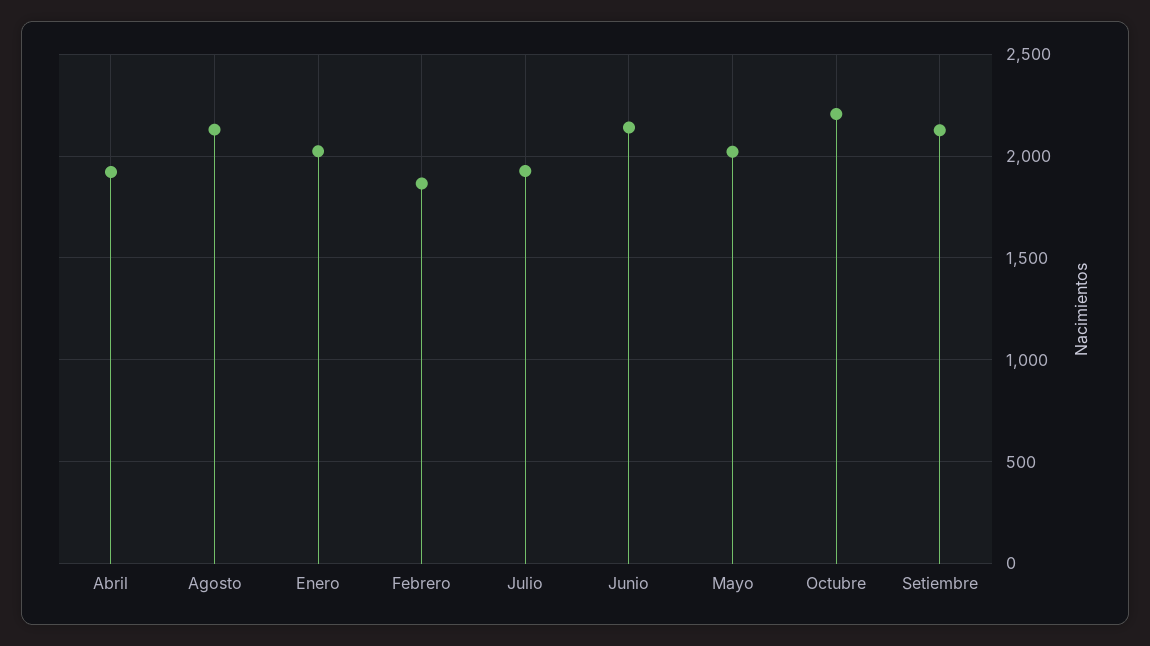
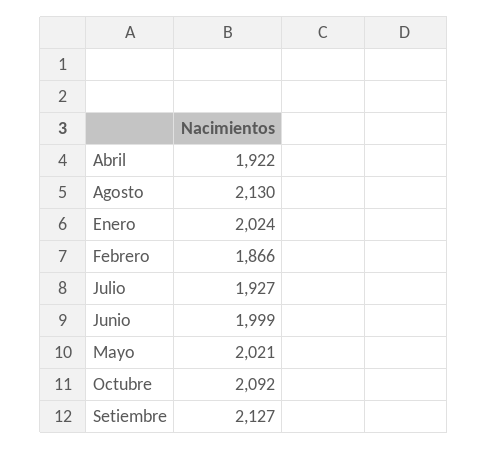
  {
    "Abril": 1922,
    "Agosto": 2130,
    "Enero": 2024,
    "Febrero": 1866,
    "Julio": 1927,
-   "Junio": 2150,
+   "Junio": 1999,
    "Mayo": 2021,
-   "Octubre": 2200,
+   "Octubre": 2092,
    "Setiembre": 2127
  }

